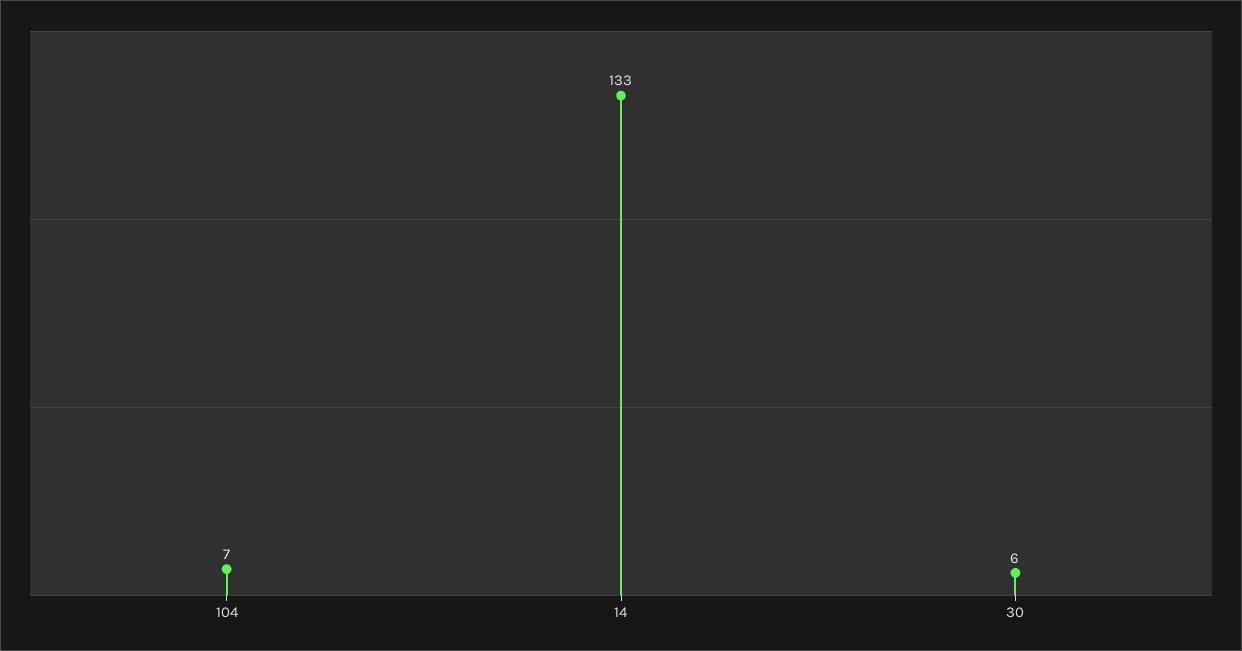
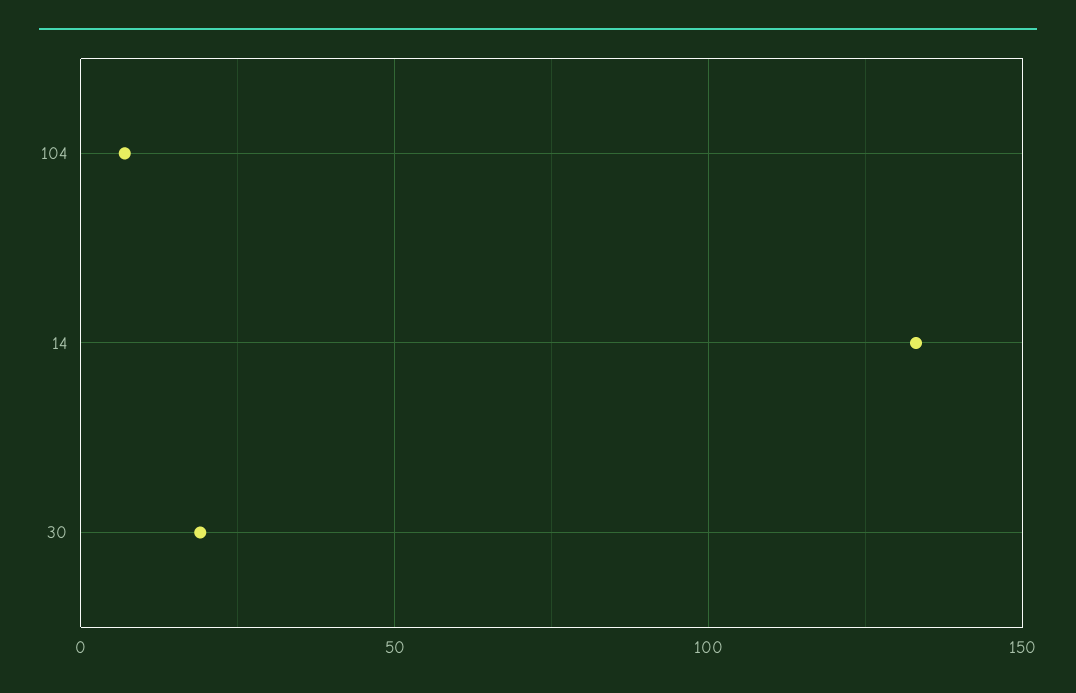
  {
    "104": 7,
    "14": 133,
-   "30": 6
+   "30": 20
  }

